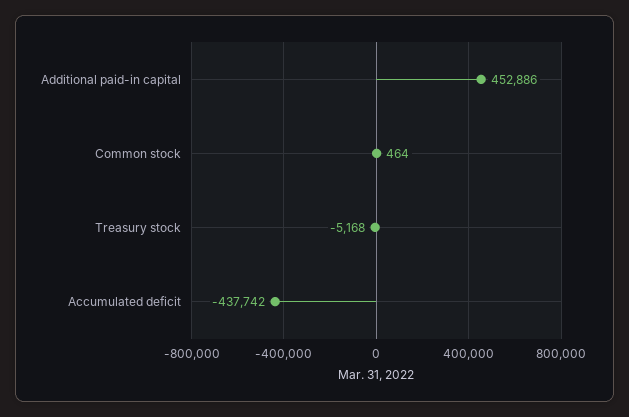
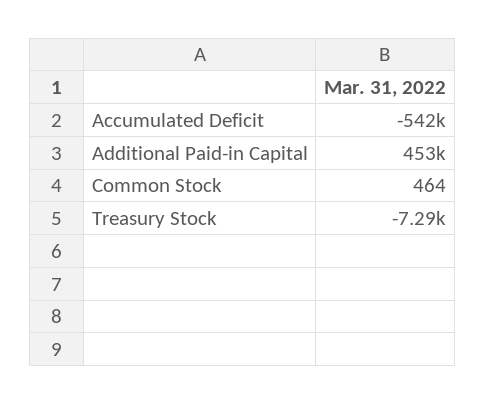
  {
    "Additional paid-in capital": 452886,
    "Common stock": 464,
-   "Treasury stock": -5168,
+   "Treasury stock": -7290,
-   "Accumulated deficit": -437742
+   "Accumulated deficit": -542000
  }

